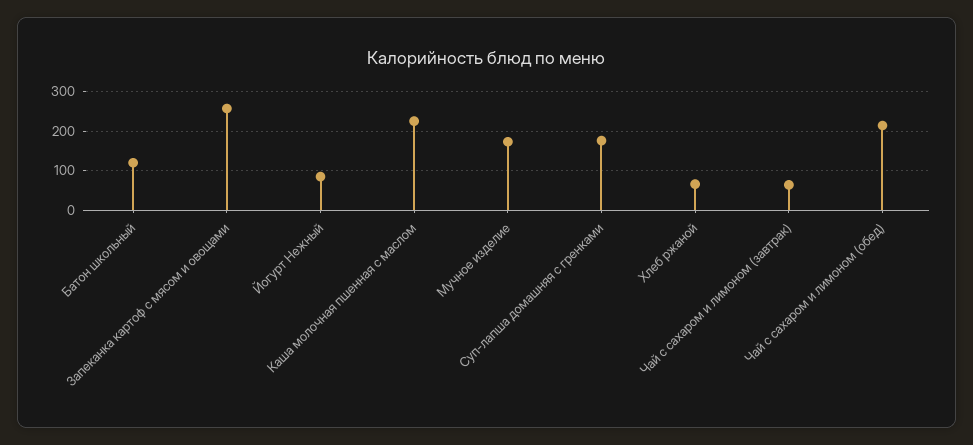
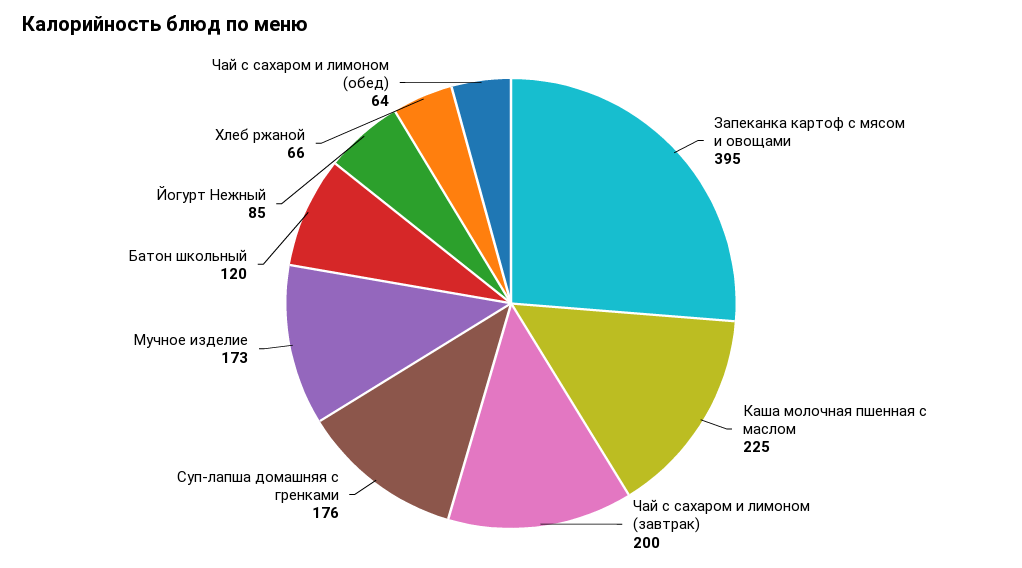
  {
    "Батон школьный": 120,
-   "Запеканка картоф с мясом и овощами": 260,
+   "Запеканка картоф с мясом и овощами": 395,
    "Йогурт Нежный": 85,
    "Каша молочная пшенная с маслом": 225,
    "Мучное изделие": 173,
    "Суп-лапша домашняя с гренками": 176,
    "Хлеб ржаной": 66,
-   "Чай с сахаром и лимоном (завтрак)": 60,
+   "Чай с сахаром и лимоном (завтрак)": 200,
-   "Чай с сахаром и лимоном (обед)": 220
+   "Чай с сахаром и лимоном (обед)": 64
  }

